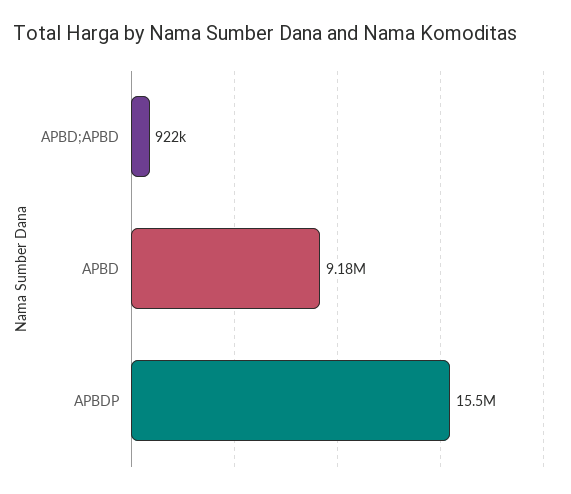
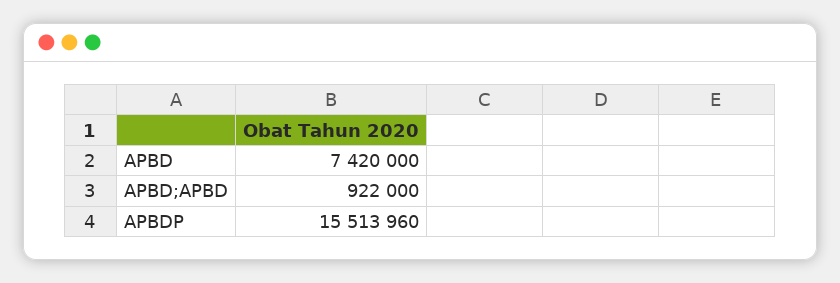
  {
    "APBD;APBD": 922000,
-   "APBD": 9180000,
+   "APBD": 7420000,
    "APBDP": 15513960
  }

